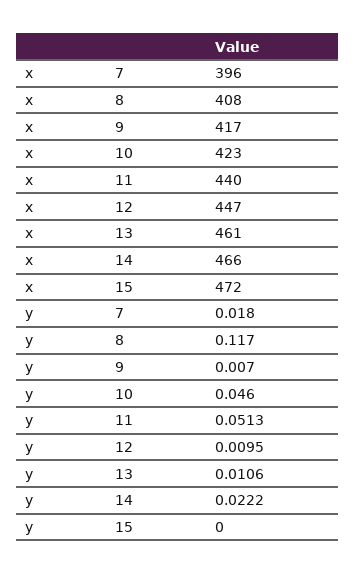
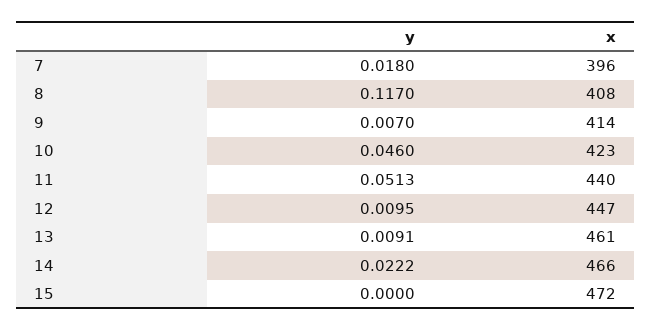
  {
    "x": {
      "7": 396,
      "8": 408,
-     "9": 417,
+     "9": 414,
      "10": 423,
      "11": 440,
      "12": 447,
      "13": 461,
      "14": 466,
      "15": 472
    },
    "y": {
      "7": 0.018,
      "8": 0.117,
      "9": 0.007,
      "10": 0.046,
      "11": 0.0513,
      "12": 0.0095,
-     "13": 0.0106,
+     "13": 0.0091,
      "14": 0.0222,
      "15": 0
    }
  }

